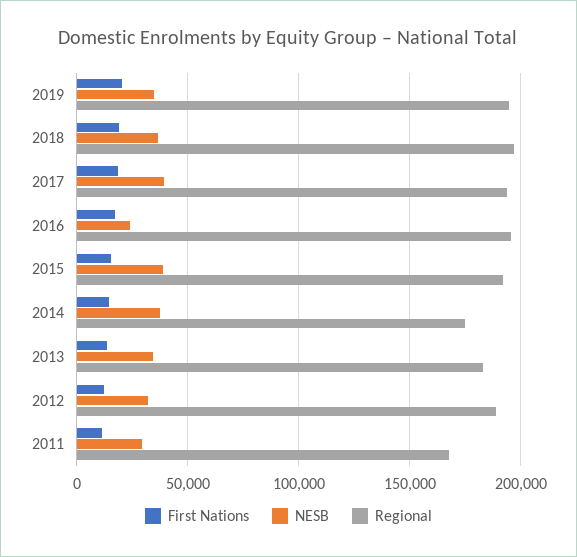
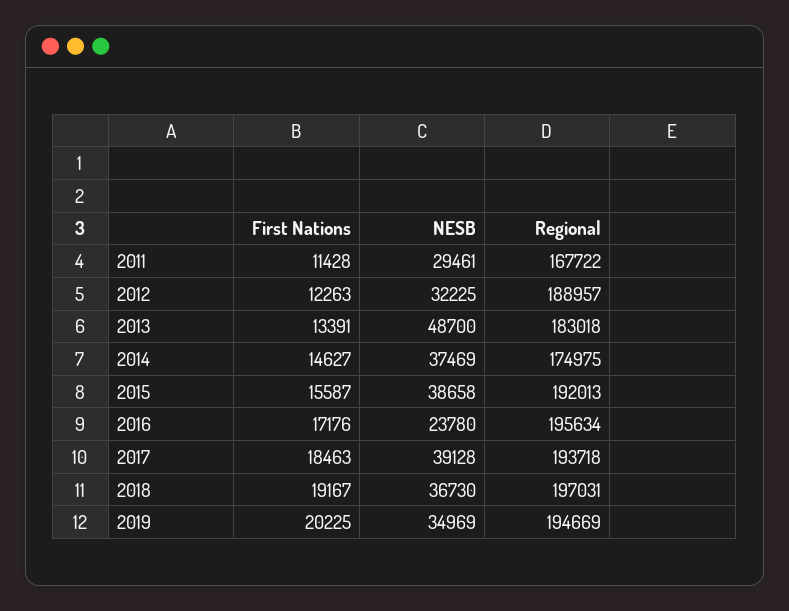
  {
    "First Nations": {
      "2019": 20225,
      "2018": 19167,
      "2017": 18463,
      "2016": 17176,
      "2015": 15587,
      "2014": 14627,
      "2013": 13391,
      "2012": 12263,
      "2011": 11428
    },
    "NESB": {
      "2019": 34969,
      "2018": 36730,
      "2017": 39128,
      "2016": 23780,
      "2015": 38658,
      "2014": 37469,
-     "2013": 35000,
+     "2013": 48700,
      "2012": 32225,
      "2011": 29461
    },
    "Regional": {
      "2019": 194669,
      "2018": 197031,
      "2017": 193718,
      "2016": 195634,
      "2015": 192013,
      "2014": 174975,
      "2013": 183018,
      "2012": 188957,
      "2011": 167722
    }
  }

